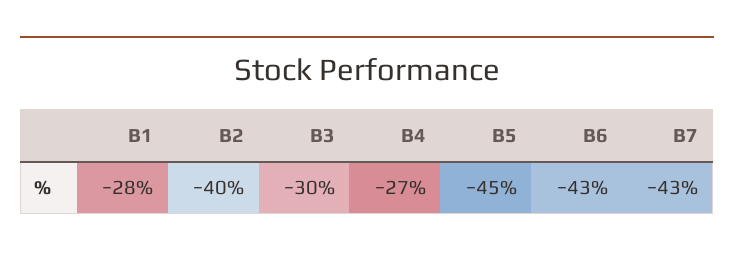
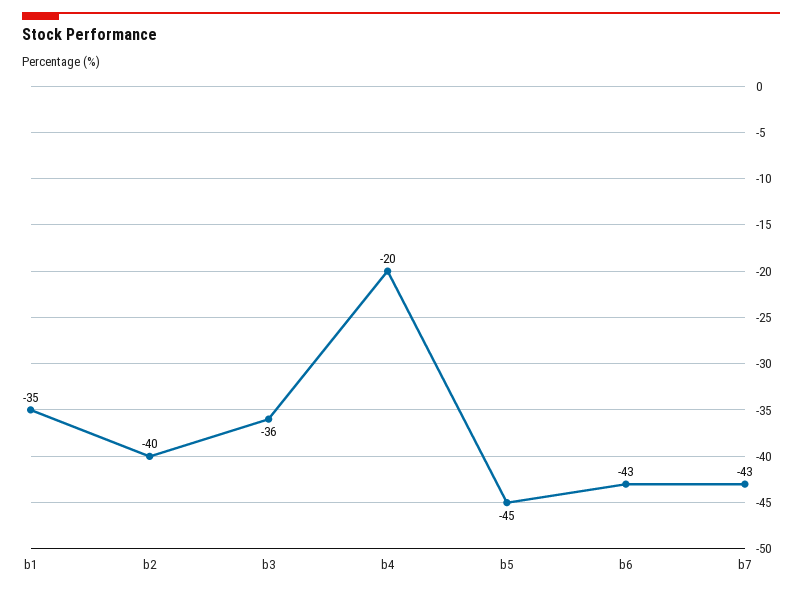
  {
-   "B1": -28,
+   "B1": -35,
    "B2": -40,
-   "B3": -30,
+   "B3": -36,
-   "B4": -27,
+   "B4": -20,
    "B5": -45,
    "B6": -43,
    "B7": -43
  }

